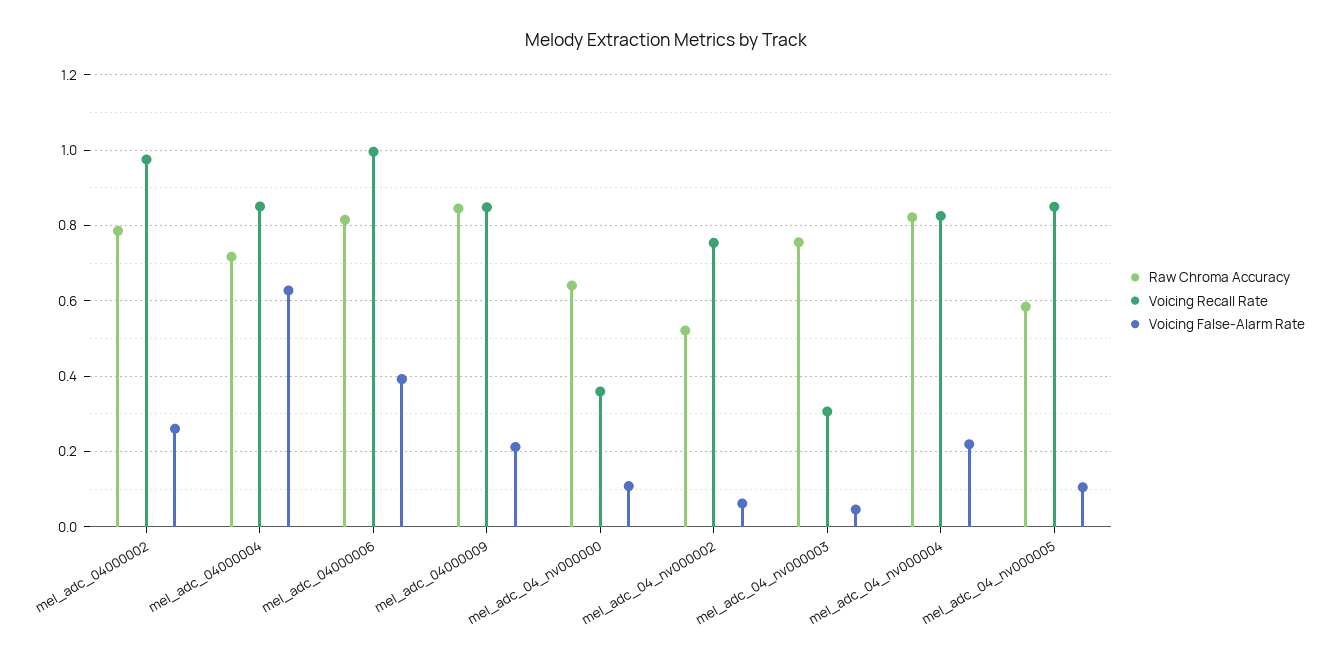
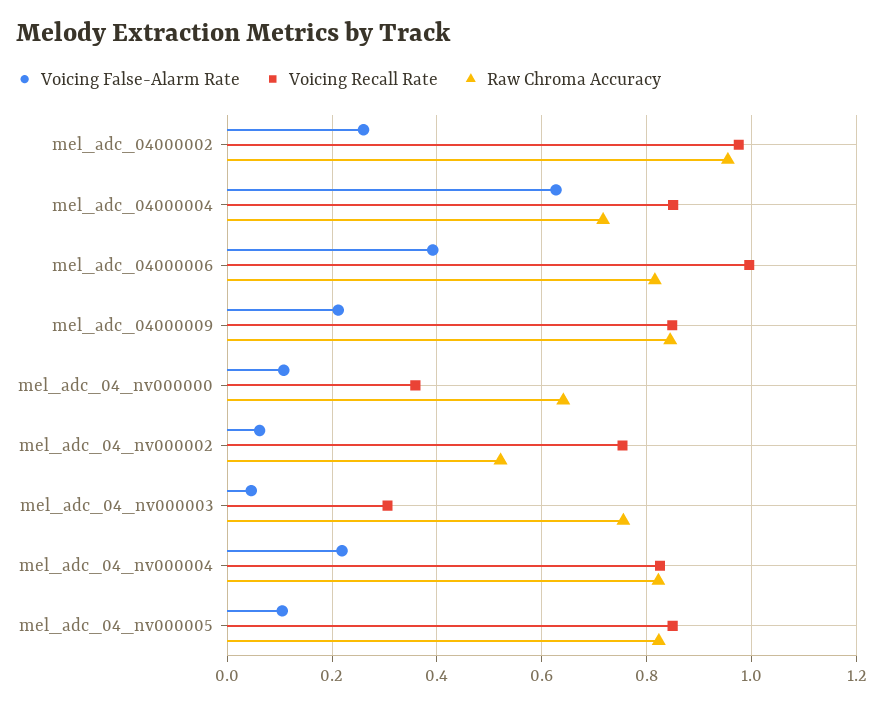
  {
    "Raw Chroma Accuracy": {
-     "mel_adc_04000002": 0.78,
+     "mel_adc_04000002": 0.96,
      "mel_adc_04000004": 0.72,
      "mel_adc_04000006": 0.82,
      "mel_adc_04000009": 0.84,
      "mel_adc_04_nv000000": 0.64,
      "mel_adc_04_nv000002": 0.52,
      "mel_adc_04_nv000003": 0.76,
      "mel_adc_04_nv000004": 0.82,
-     "mel_adc_04_nv000005": 0.58
+     "mel_adc_04_nv000005": 0.82
    },
    "Voicing Recall Rate": {
      "mel_adc_04000002": 0.98,
      "mel_adc_04000004": 0.86,
      "mel_adc_04000006": 1,
      "mel_adc_04000009": 0.84,
      "mel_adc_04_nv000000": 0.36,
      "mel_adc_04_nv000002": 0.76,
      "mel_adc_04_nv000003": 0.3,
      "mel_adc_04_nv000004": 0.82,
      "mel_adc_04_nv000005": 0.84
    },
    "Voicing False-Alarm Rate": {
      "mel_adc_04000002": 0.26,
      "mel_adc_04000004": 0.62,
      "mel_adc_04000006": 0.4,
      "mel_adc_04000009": 0.22,
      "mel_adc_04_nv000000": 0.1,
      "mel_adc_04_nv000002": 0.06,
      "mel_adc_04_nv000003": 0.04,
      "mel_adc_04_nv000004": 0.22,
      "mel_adc_04_nv000005": 0.1
    }
  }

